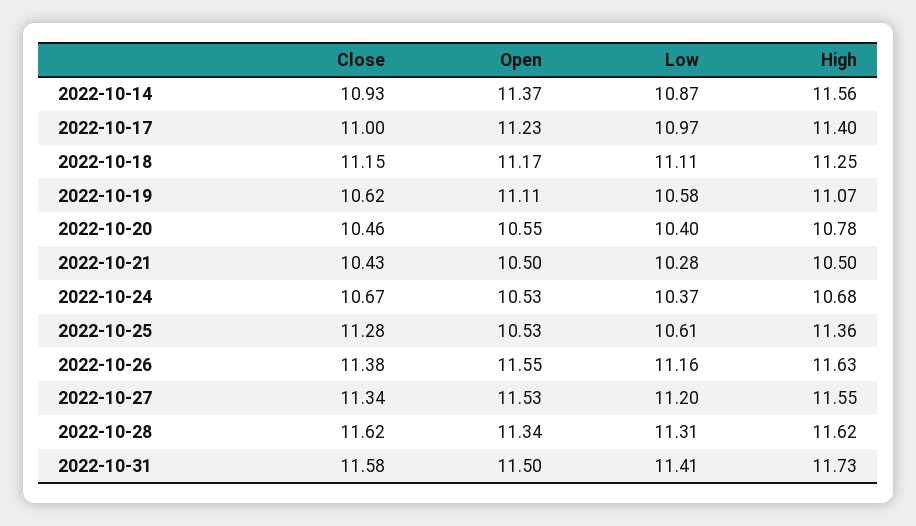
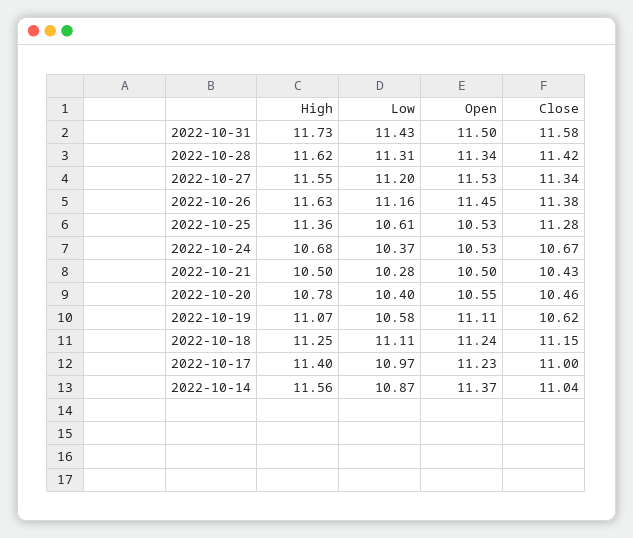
  {
    "Close": {
-     "2022-10-14": 10.93,
+     "2022-10-14": 11.04,
      "2022-10-17": 11,
      "2022-10-18": 11.15,
      "2022-10-19": 10.62,
      "2022-10-20": 10.46,
      "2022-10-21": 10.43,
      "2022-10-24": 10.67,
      "2022-10-25": 11.28,
      "2022-10-26": 11.38,
      "2022-10-27": 11.34,
-     "2022-10-28": 11.62,
+     "2022-10-28": 11.42,
      "2022-10-31": 11.58
    },
    "Open": {
      "2022-10-14": 11.37,
      "2022-10-17": 11.23,
-     "2022-10-18": 11.17,
+     "2022-10-18": 11.24,
      "2022-10-19": 11.11,
      "2022-10-20": 10.55,
      "2022-10-21": 10.5,
      "2022-10-24": 10.53,
      "2022-10-25": 10.53,
-     "2022-10-26": 11.55,
+     "2022-10-26": 11.45,
      "2022-10-27": 11.53,
      "2022-10-28": 11.34,
      "2022-10-31": 11.5
    },
    "Low": {
      "2022-10-14": 10.87,
      "2022-10-17": 10.97,
      "2022-10-18": 11.11,
      "2022-10-19": 10.58,
      "2022-10-20": 10.4,
      "2022-10-21": 10.28,
      "2022-10-24": 10.37,
      "2022-10-25": 10.61,
      "2022-10-26": 11.16,
      "2022-10-27": 11.2,
      "2022-10-28": 11.31,
-     "2022-10-31": 11.41
+     "2022-10-31": 11.43
    },
    "High": {
      "2022-10-14": 11.56,
      "2022-10-17": 11.4,
      "2022-10-18": 11.25,
      "2022-10-19": 11.07,
      "2022-10-20": 10.78,
      "2022-10-21": 10.5,
      "2022-10-24": 10.68,
      "2022-10-25": 11.36,
      "2022-10-26": 11.63,
      "2022-10-27": 11.55,
      "2022-10-28": 11.62,
      "2022-10-31": 11.73
    }
  }

